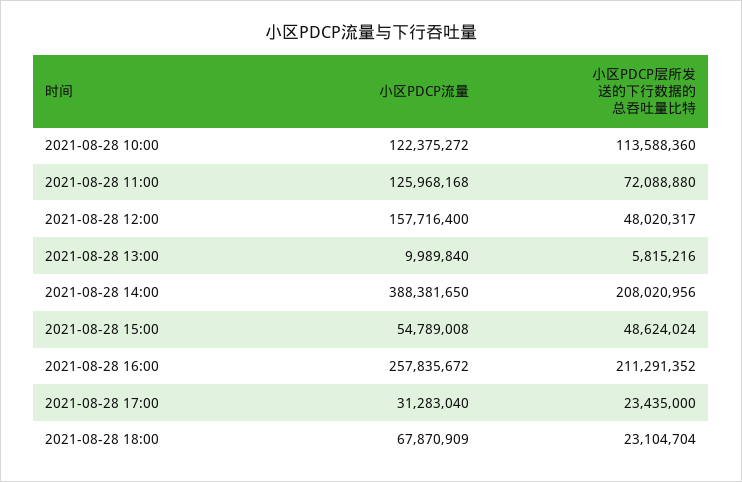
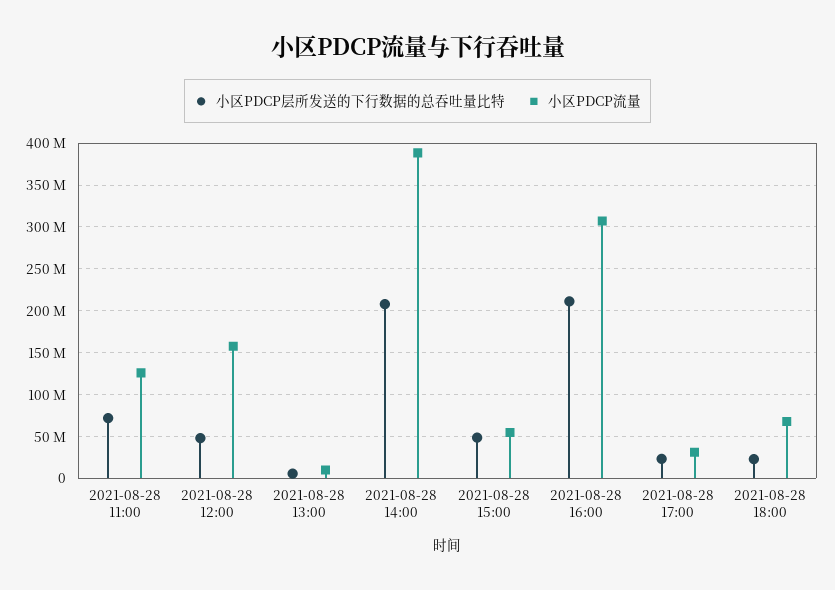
  {
    "小区PDCP流量": {
-     "2021-08-28 10:00": 122375272,
      "2021-08-28 11:00": 125968168,
      "2021-08-28 12:00": 157716400,
      "2021-08-28 13:00": 9989840,
      "2021-08-28 14:00": 388381650,
      "2021-08-28 15:00": 54789008,
-     "2021-08-28 16:00": 257835672,
+     "2021-08-28 16:00": 310000000,
      "2021-08-28 17:00": 31283040,
      "2021-08-28 18:00": 67870909
    },
    "小区PDCP层所发送的下行数据的总吞吐量比特": {
-     "2021-08-28 10:00": 113588360,
      "2021-08-28 11:00": 72088880,
      "2021-08-28 12:00": 48020317,
      "2021-08-28 13:00": 5815216,
      "2021-08-28 14:00": 208020956,
      "2021-08-28 15:00": 48624024,
      "2021-08-28 16:00": 211291352,
      "2021-08-28 17:00": 23435000,
      "2021-08-28 18:00": 23104704
    }
  }

